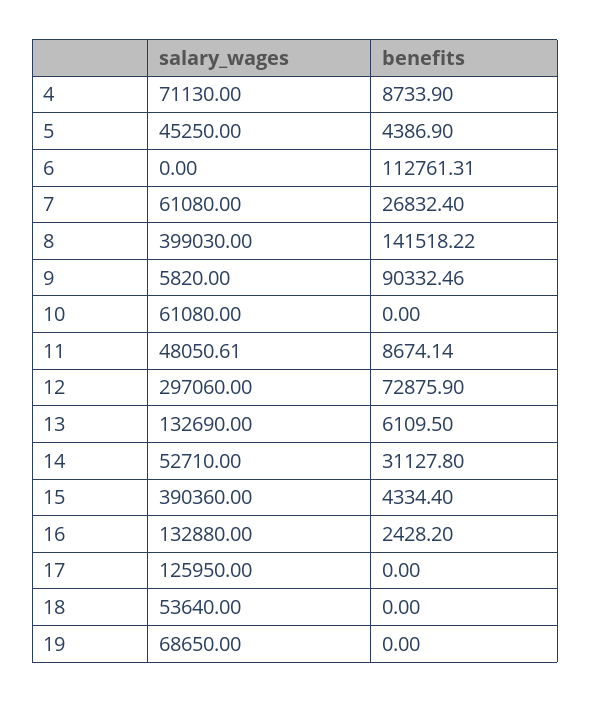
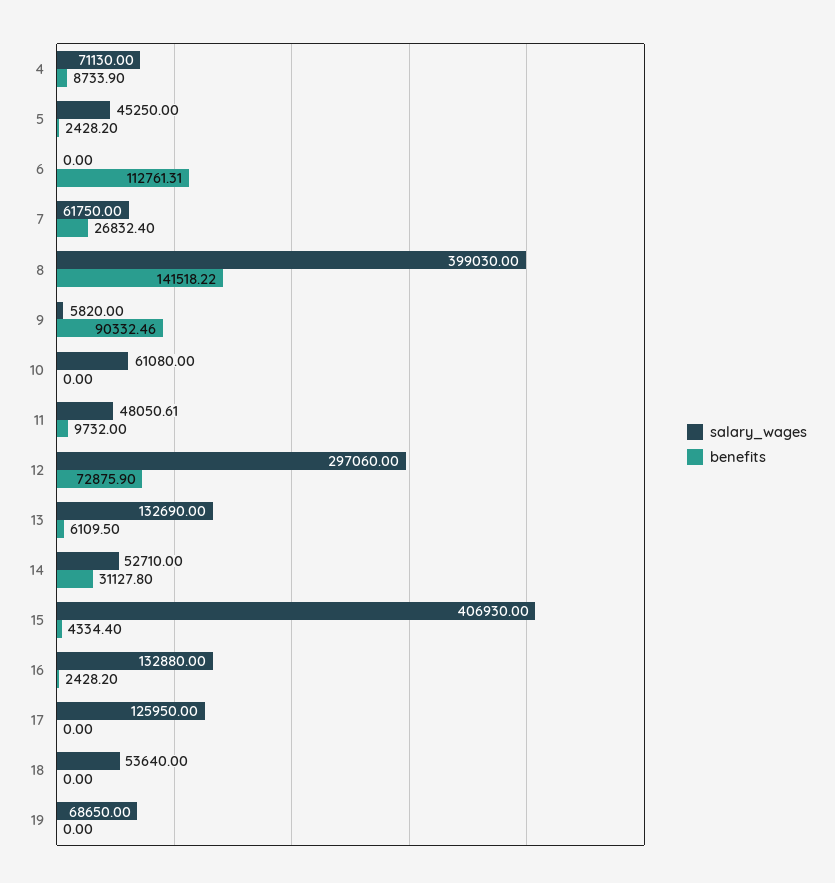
  {
    "salary_wages": {
      "4": 71130,
      "5": 45250,
      "6": 0,
-     "7": 61080,
+     "7": 61750,
      "8": 399030,
      "9": 5820,
      "10": 61080,
      "11": 48050.61,
      "12": 297060,
      "13": 132690,
      "14": 52710,
-     "15": 390360,
+     "15": 406930,
      "16": 132880,
      "17": 125950,
      "18": 53640,
      "19": 68650
    },
    "benefits": {
      "4": 8733.9,
-     "5": 4386.9,
+     "5": 2428.2,
      "6": 112761.31,
      "7": 26832.4,
      "8": 141518.22,
      "9": 90332.46,
      "10": 0,
-     "11": 8674.14,
+     "11": 9732,
      "12": 72875.9,
      "13": 6109.5,
      "14": 31127.8,
      "15": 4334.4,
      "16": 2428.2,
      "17": 0,
      "18": 0,
      "19": 0
    }
  }

